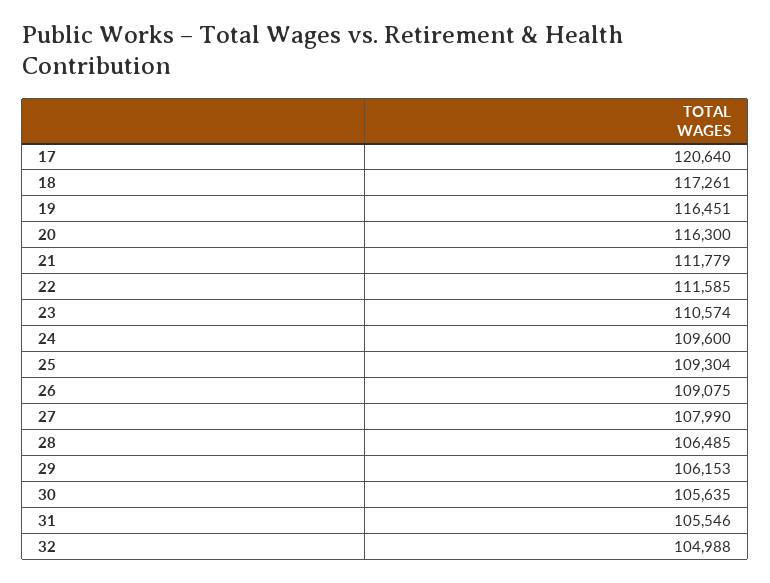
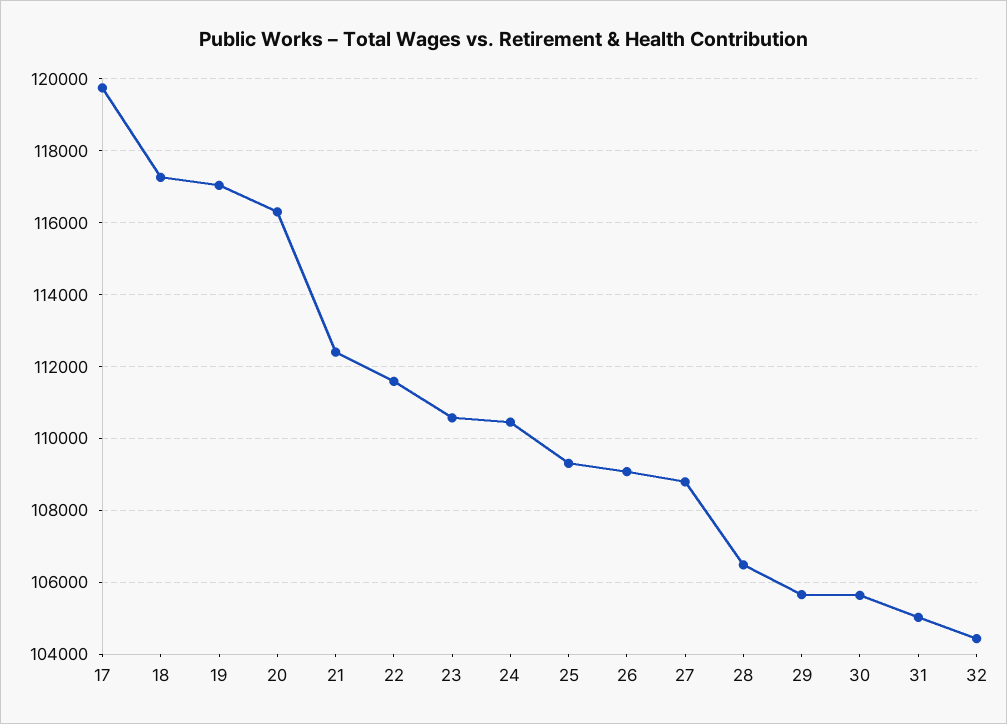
  {
-   "17": 120640,
+   "17": 119800,
    "18": 117261,
-   "19": 116451,
+   "19": 117000,
    "20": 116300,
-   "21": 111779,
+   "21": 112400,
    "22": 111585,
    "23": 110574,
-   "24": 109600,
+   "24": 110400,
    "25": 109304,
    "26": 109075,
-   "27": 107990,
+   "27": 108800,
    "28": 106485,
-   "29": 106153,
+   "29": 105600,
    "30": 105635,
-   "31": 105546,
+   "31": 105000,
-   "32": 104988
+   "32": 104400
  }

